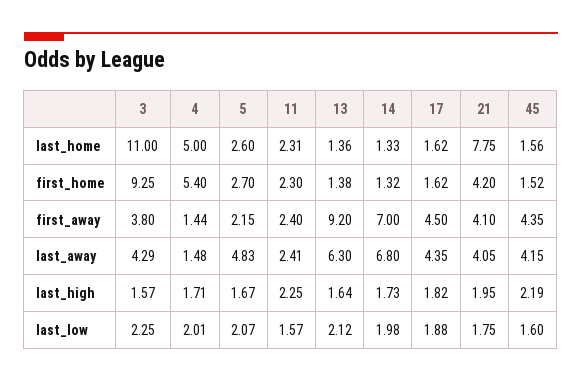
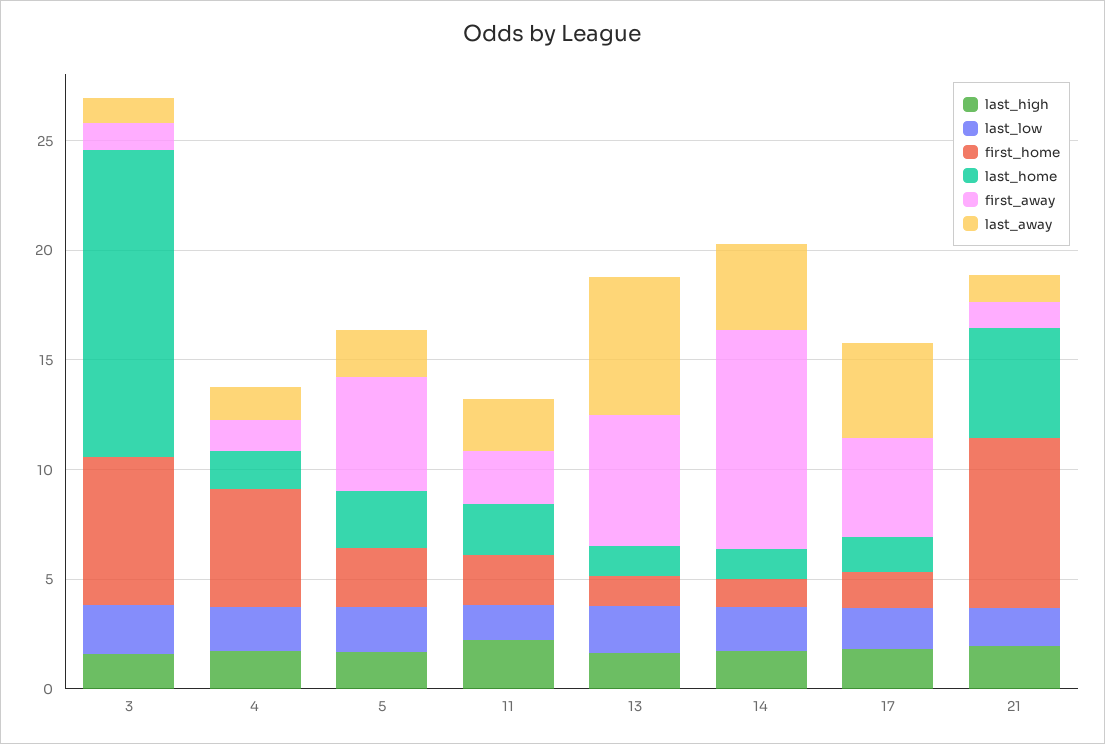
  {
    "last_home": {
-     "3": 11,
+     "3": 14,
-     "4": 5,
+     "4": 2,
      "5": 2.6,
      "11": 2.31,
      "13": 1.36,
      "14": 1.33,
      "17": 1.62,
-     "21": 7.75,
+     "21": 5
-     "45": 1.56
    },
    "first_home": {
-     "3": 9.25,
+     "3": 7,
      "4": 5.4,
      "5": 2.7,
      "11": 2.3,
      "13": 1.38,
      "14": 1.32,
      "17": 1.62,
-     "21": 4.2,
+     "21": 8
-     "45": 1.52
    },
    "first_away": {
-     "3": 3.8,
+     "3": 1,
      "4": 1.44,
-     "5": 2.15,
+     "5": 5,
      "11": 2.4,
-     "13": 9.2,
+     "13": 6,
-     "14": 7,
+     "14": 10,
      "17": 4.5,
-     "21": 4.1,
+     "21": 1
-     "45": 4.35
    },
    "last_away": {
-     "3": 4.29,
+     "3": 1,
      "4": 1.48,
-     "5": 4.83,
+     "5": 2,
      "11": 2.41,
      "13": 6.3,
-     "14": 6.8,
+     "14": 4,
      "17": 4.35,
-     "21": 4.05,
+     "21": 1
-     "45": 4.15
    },
    "last_high": {
      "3": 1.57,
      "4": 1.71,
      "5": 1.67,
      "11": 2.25,
      "13": 1.64,
      "14": 1.73,
      "17": 1.82,
-     "21": 1.95,
+     "21": 1.95
-     "45": 2.19
    },
    "last_low": {
      "3": 2.25,
      "4": 2.01,
      "5": 2.07,
      "11": 1.57,
      "13": 2.12,
      "14": 1.98,
      "17": 1.88,
-     "21": 1.75,
+     "21": 1.75
-     "45": 1.6
    }
  }

